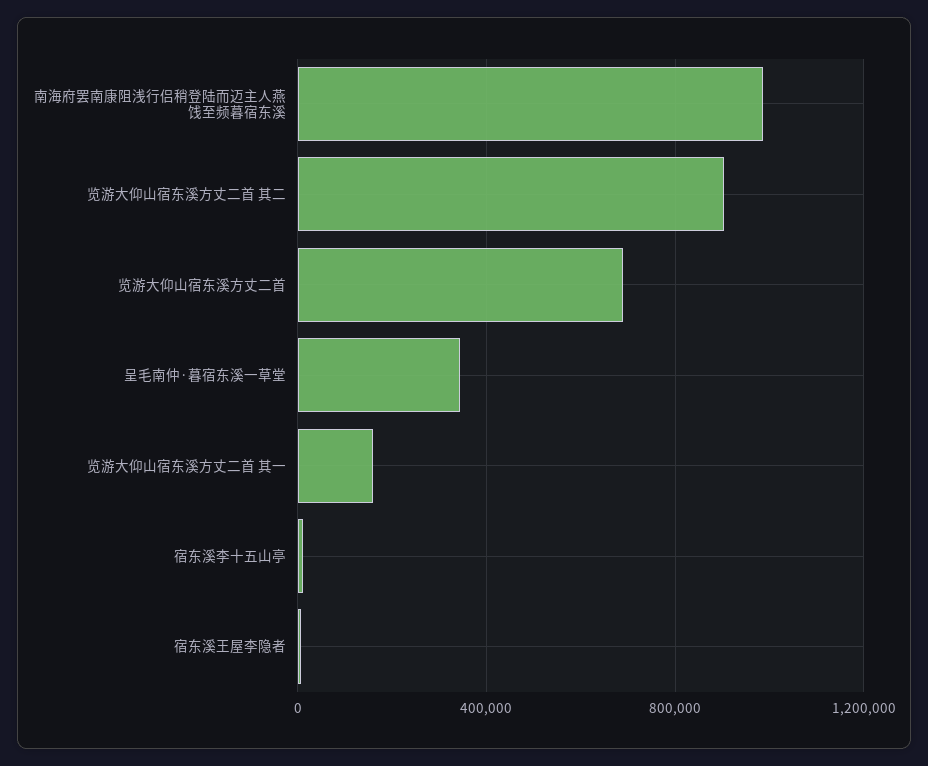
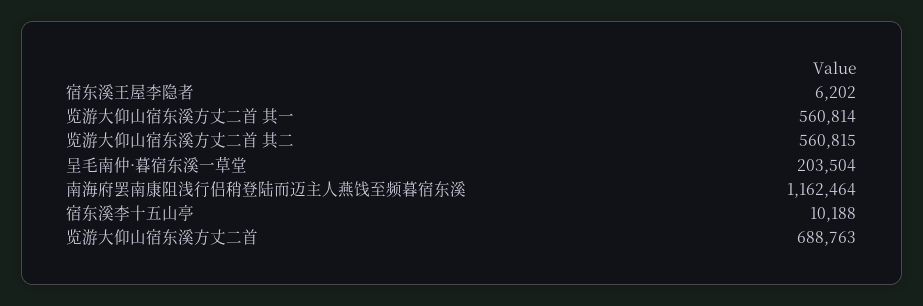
  {
-   "南海府罢南康阻浅行侣稍登陆而迈主人燕饯至频暮宿东溪": 1000000,
+   "南海府罢南康阻浅行侣稍登陆而迈主人燕饯至频暮宿东溪": 1162464,
-   "览游大仰山宿东溪方丈二首 其二": 900000,
+   "览游大仰山宿东溪方丈二首 其二": 560815,
    "览游大仰山宿东溪方丈二首": 688763,
-   "呈毛南仲·暮宿东溪一草堂": 350000,
+   "呈毛南仲·暮宿东溪一草堂": 203504,
-   "览游大仰山宿东溪方丈二首 其一": 150000,
+   "览游大仰山宿东溪方丈二首 其一": 560814,
    "宿东溪李十五山亭": 10188,
    "宿东溪王屋李隐者": 6202
  }

